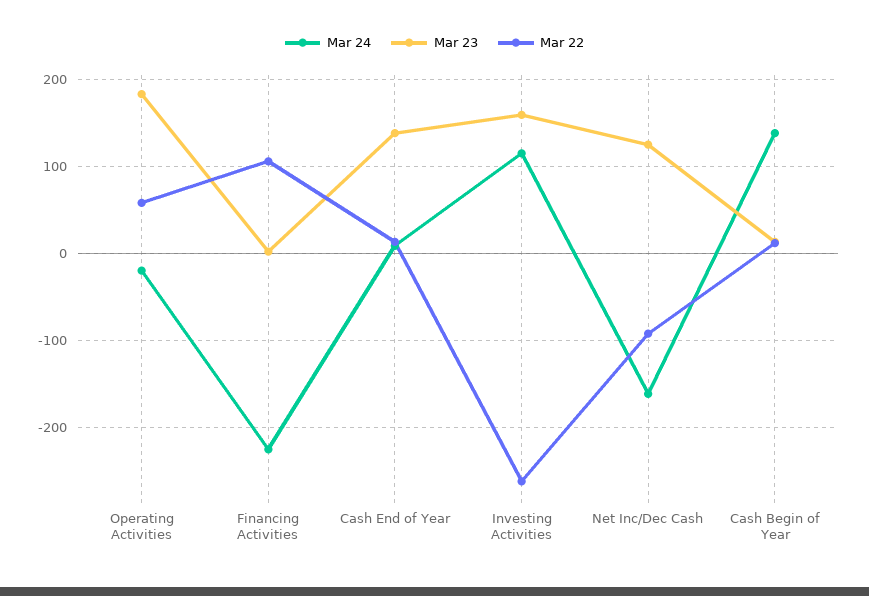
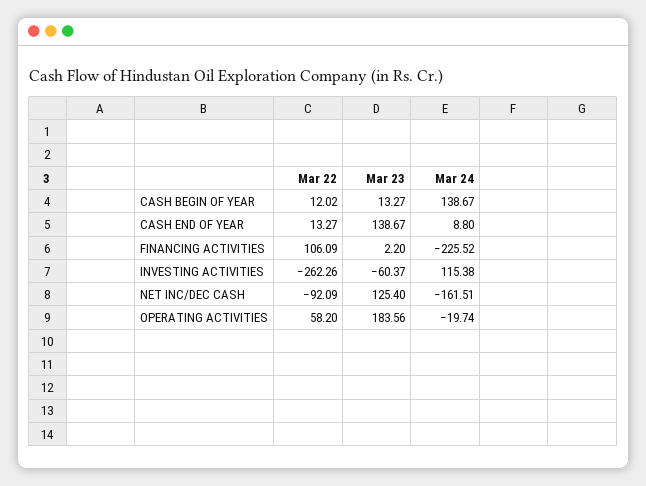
  {
    "Mar 24": {
      "Operating Activities": -19.74,
      "Financing Activities": -225.52,
      "Cash End of Year": 8.8,
      "Investing Activities": 115.38,
      "Net Inc/Dec Cash": -161.51,
      "Cash Begin of Year": 138.67
    },
    "Mar 23": {
      "Operating Activities": 183.56,
      "Financing Activities": 2.2,
      "Cash End of Year": 138.67,
-     "Investing Activities": 160,
+     "Investing Activities": -60.37,
      "Net Inc/Dec Cash": 125.4,
      "Cash Begin of Year": 13.27
    },
    "Mar 22": {
      "Operating Activities": 58.2,
      "Financing Activities": 106.09,
      "Cash End of Year": 13.27,
      "Investing Activities": -262.26,
      "Net Inc/Dec Cash": -92.09,
      "Cash Begin of Year": 12.02
    }
  }

